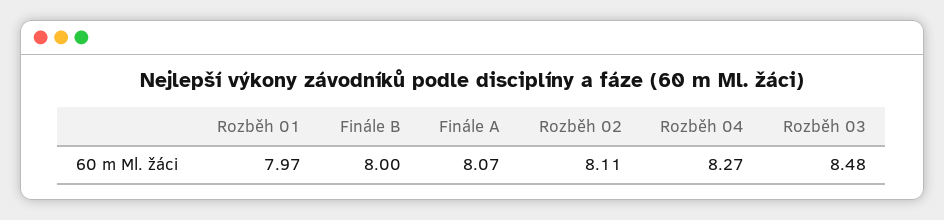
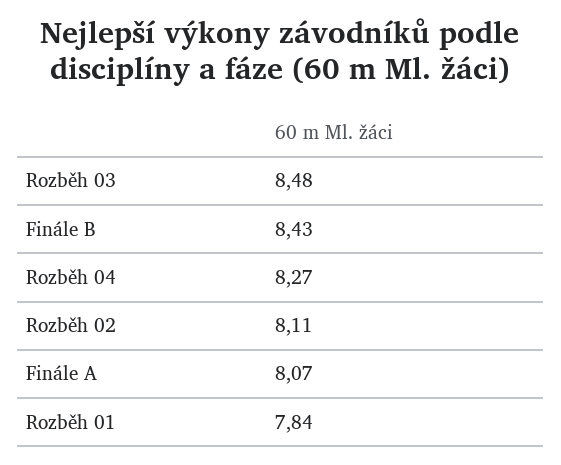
  {
-   "Rozběh 01": 7.97,
+   "Rozběh 01": 7.84,
-   "Finále B": 8,
+   "Finále B": 8.43,
    "Finále A": 8.07,
    "Rozběh 02": 8.11,
    "Rozběh 04": 8.27,
    "Rozběh 03": 8.48
  }

